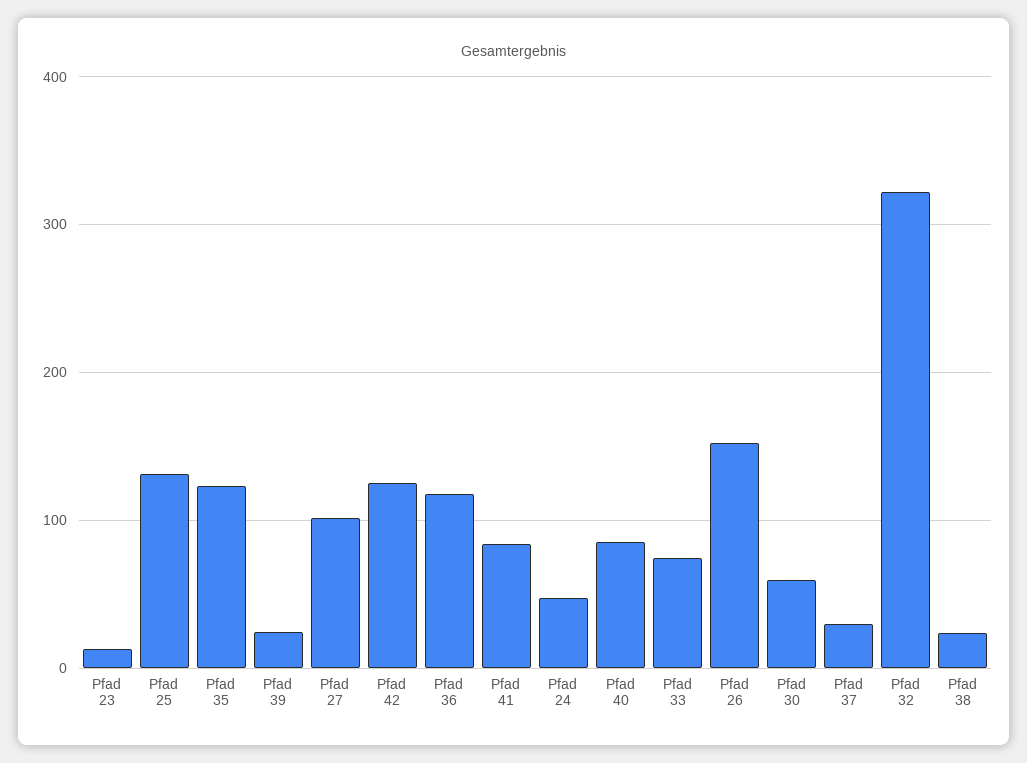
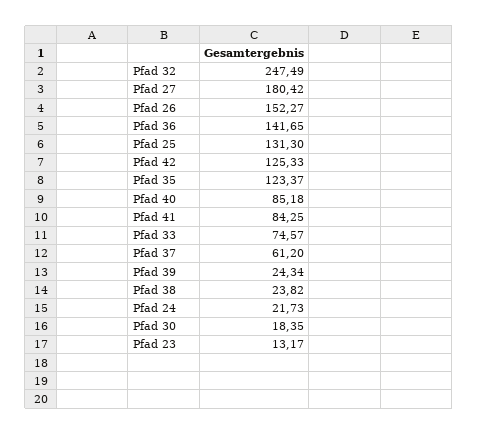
  {
    "Pfad 23": 13.17,
    "Pfad 25": 131.3,
    "Pfad 35": 123.37,
    "Pfad 39": 24.34,
-   "Pfad 27": 100,
+   "Pfad 27": 180.42,
    "Pfad 42": 125.33,
-   "Pfad 36": 120,
+   "Pfad 36": 141.65,
    "Pfad 41": 84.25,
-   "Pfad 24": 50,
+   "Pfad 24": 21.73,
    "Pfad 40": 85.18,
    "Pfad 33": 74.57,
    "Pfad 26": 152.27,
-   "Pfad 30": 60,
+   "Pfad 30": 18.35,
-   "Pfad 37": 30,
+   "Pfad 37": 61.2,
-   "Pfad 32": 320,
+   "Pfad 32": 247.49,
    "Pfad 38": 23.82
  }

